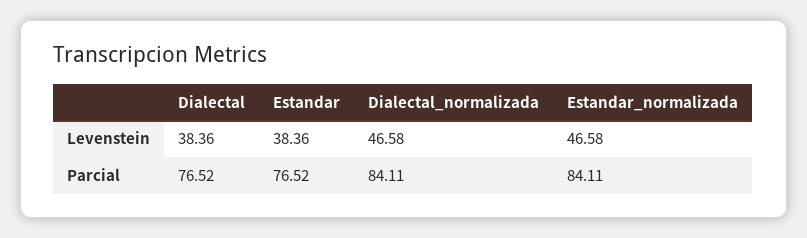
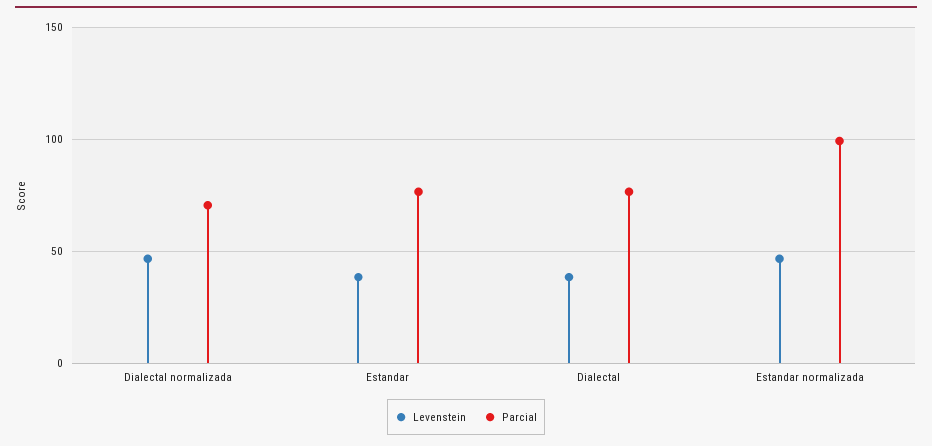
  {
    "Levenstein": {
      "Dialectal": 38.36,
      "Estandar": 38.36,
      "Dialectal_normalizada": 46.58,
      "Estandar_normalizada": 46.58
    },
    "Parcial": {
      "Dialectal": 76.52,
      "Estandar": 76.52,
-     "Dialectal_normalizada": 84.11,
+     "Dialectal_normalizada": 70,
-     "Estandar_normalizada": 84.11
+     "Estandar_normalizada": 100
    }
  }

